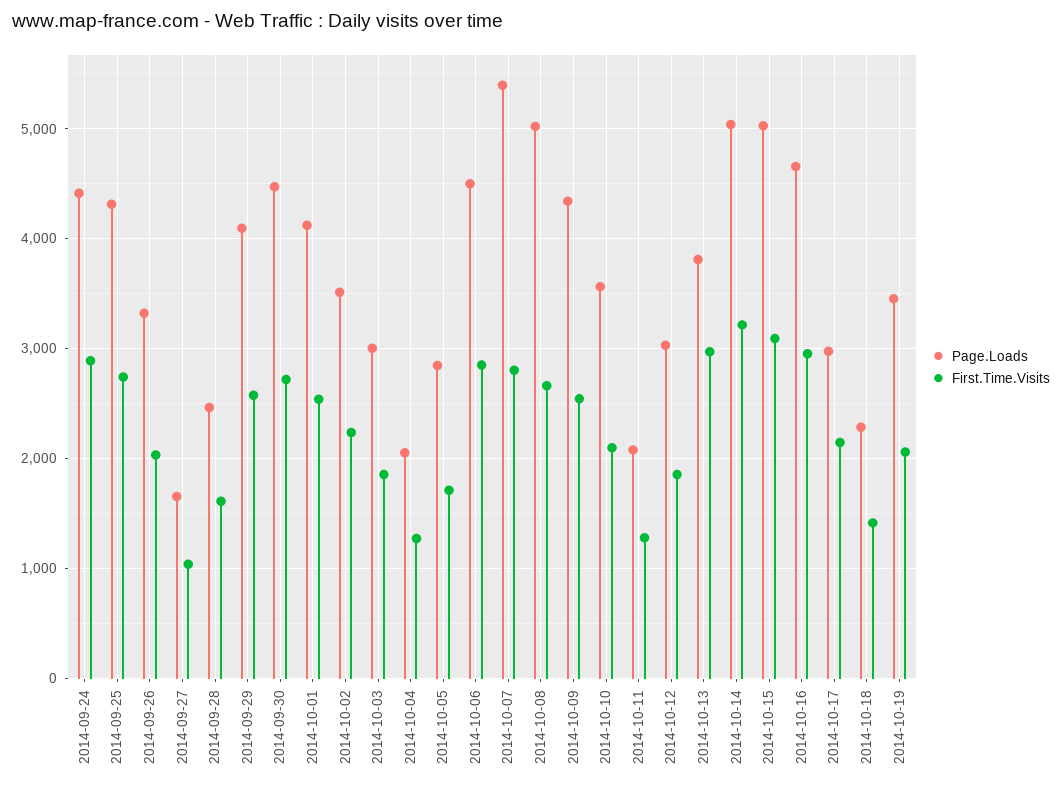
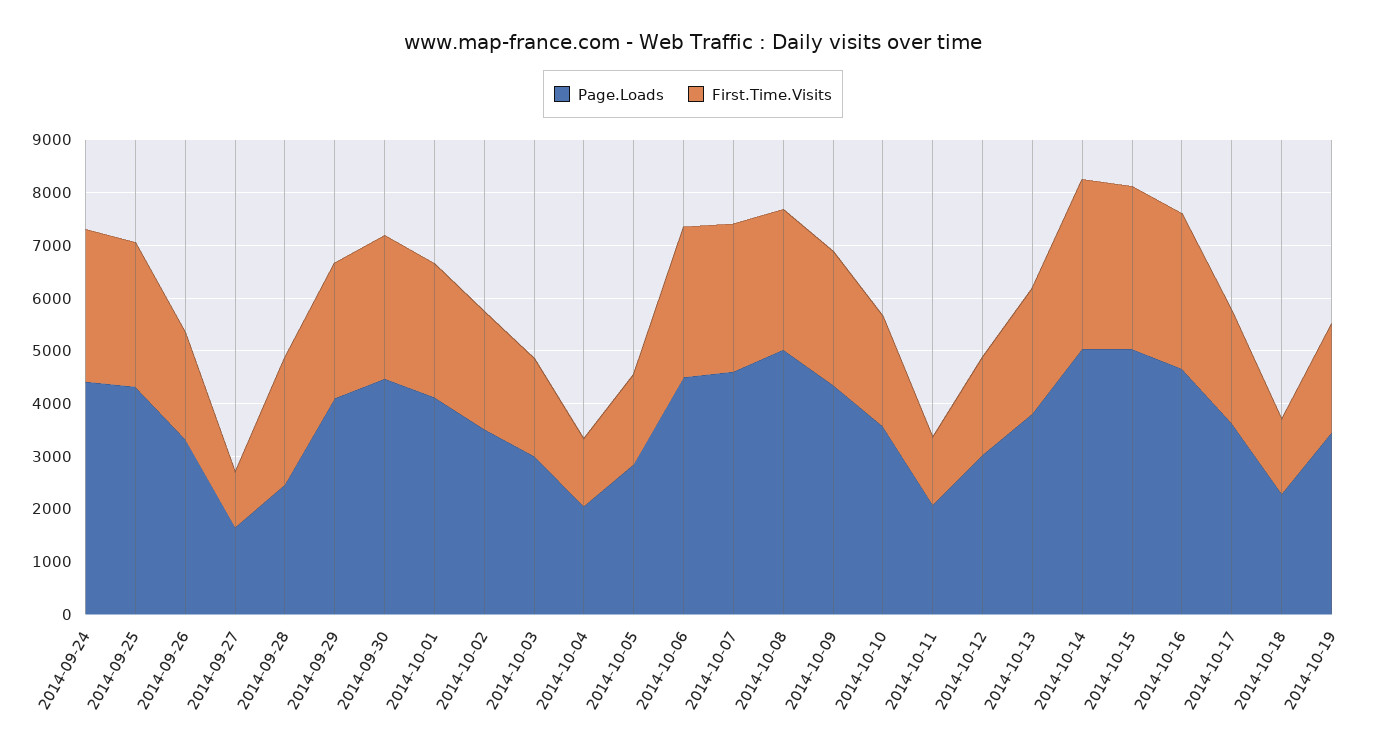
  {
    "Page.Loads": {
      "2014-09-24": 4400,
      "2014-09-25": 4300,
      "2014-09-26": 3300,
      "2014-09-27": 1700,
      "2014-09-28": 2500,
      "2014-09-29": 4100,
      "2014-09-30": 4500,
      "2014-10-01": 4100,
      "2014-10-02": 3500,
      "2014-10-03": 3000,
      "2014-10-04": 2100,
      "2014-10-05": 2800,
      "2014-10-06": 4500,
-     "2014-10-07": 5400,
+     "2014-10-07": 4600,
      "2014-10-08": 5000,
      "2014-10-09": 4300,
      "2014-10-10": 3600,
      "2014-10-11": 2100,
      "2014-10-12": 3000,
      "2014-10-13": 3800,
      "2014-10-14": 5000,
      "2014-10-15": 5000,
      "2014-10-16": 4700,
-     "2014-10-17": 3000,
+     "2014-10-17": 3600,
      "2014-10-18": 2300,
      "2014-10-19": 3500
    },
    "First.Time.Visits": {
      "2014-09-24": 2900,
      "2014-09-25": 2700,
      "2014-09-26": 2000,
      "2014-09-27": 1000,
-     "2014-09-28": 1600,
+     "2014-09-28": 2400,
      "2014-09-29": 2600,
      "2014-09-30": 2700,
      "2014-10-01": 2500,
      "2014-10-02": 2200,
      "2014-10-03": 1900,
      "2014-10-04": 1300,
      "2014-10-05": 1700,
      "2014-10-06": 2900,
      "2014-10-07": 2800,
      "2014-10-08": 2700,
      "2014-10-09": 2500,
      "2014-10-10": 2100,
      "2014-10-11": 1300,
      "2014-10-12": 1900,
-     "2014-10-13": 3000,
+     "2014-10-13": 2400,
      "2014-10-14": 3200,
      "2014-10-15": 3100,
      "2014-10-16": 3000,
      "2014-10-17": 2100,
      "2014-10-18": 1400,
      "2014-10-19": 2100
    }
  }

